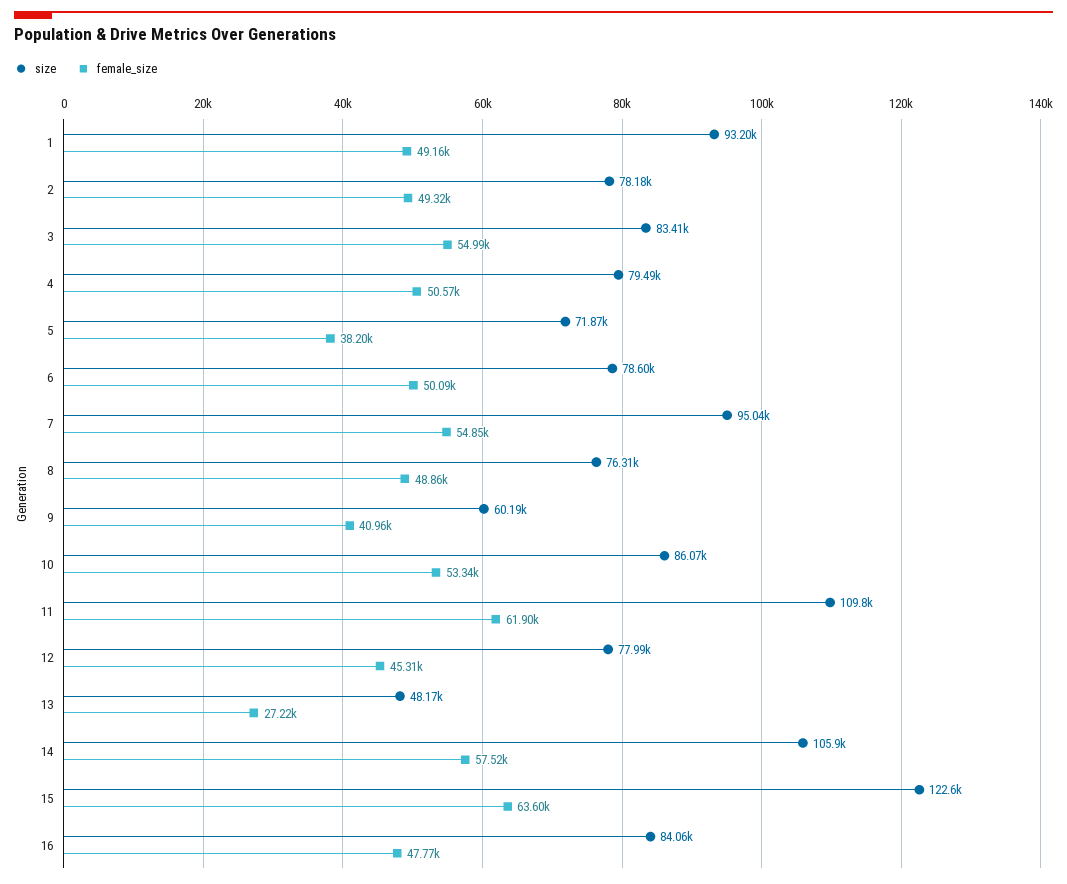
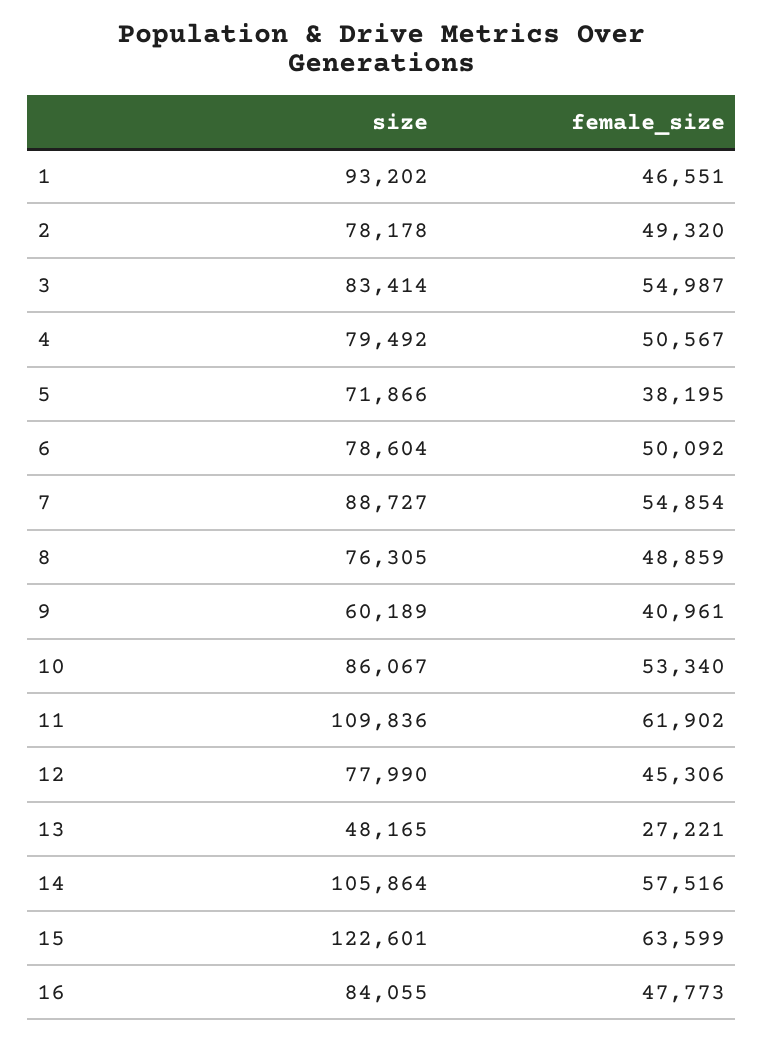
  {
    "size": {
      "1": 93202,
      "2": 78178,
      "3": 83414,
      "4": 79492,
      "5": 71866,
      "6": 78604,
-     "7": 95040,
+     "7": 88727,
      "8": 76305,
      "9": 60189,
      "10": 86067,
      "11": 109836,
      "12": 77990,
      "13": 48165,
      "14": 105864,
      "15": 122601,
      "16": 84055
    },
    "female_size": {
-     "1": 49160,
+     "1": 46551,
      "2": 49320,
      "3": 54987,
      "4": 50567,
      "5": 38195,
      "6": 50092,
      "7": 54854,
      "8": 48859,
      "9": 40961,
      "10": 53340,
      "11": 61902,
      "12": 45306,
      "13": 27221,
      "14": 57516,
      "15": 63599,
      "16": 47773
    }
  }

